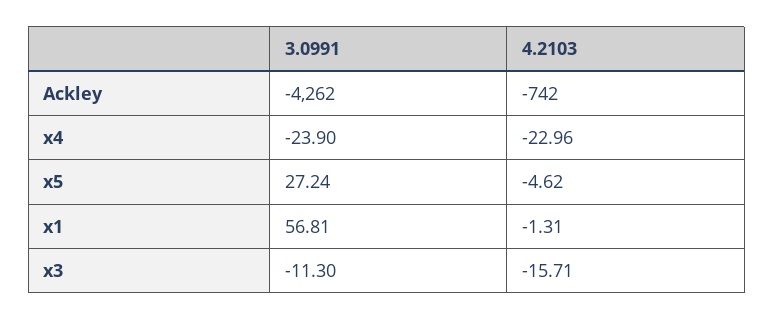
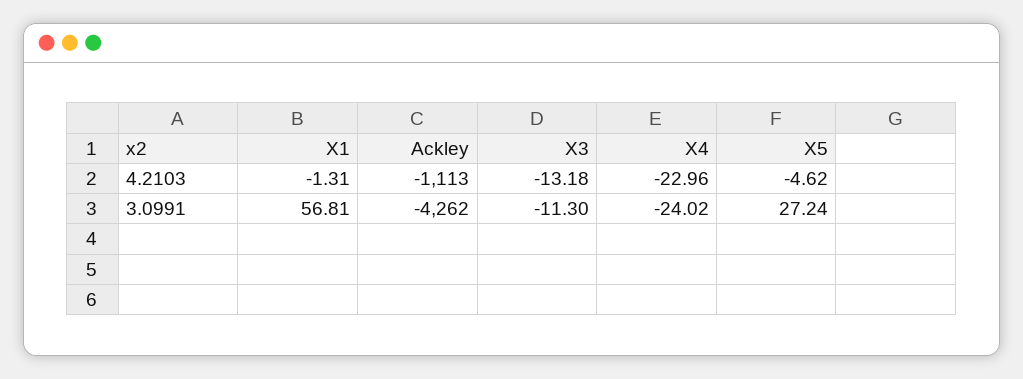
  {
    "3.0991": {
      "Ackley": -4262,
-     "x4": -23.9,
+     "x4": -24.02,
      "x5": 27.24,
      "x1": 56.81,
      "x3": -11.3
    },
    "4.2103": {
-     "Ackley": -742,
+     "Ackley": -1113,
      "x4": -22.96,
      "x5": -4.62,
      "x1": -1.31,
-     "x3": -15.71
+     "x3": -13.18
    }
  }

